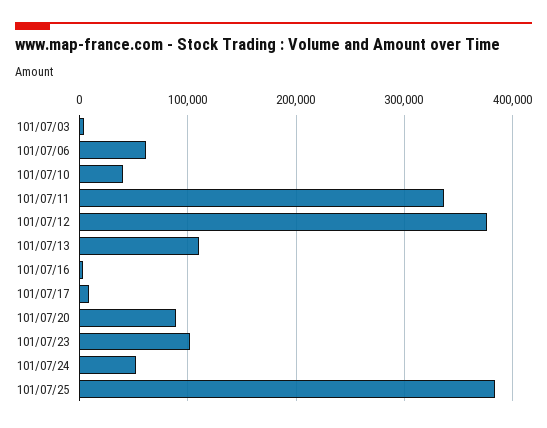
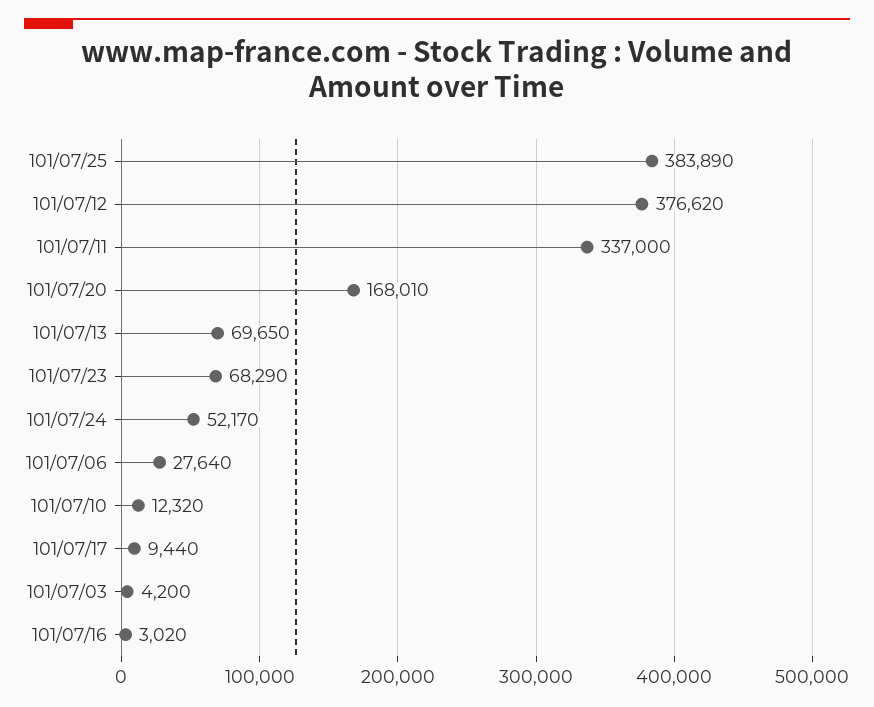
  {
    "101/07/03": 4200,
-   "101/07/06": 60000,
+   "101/07/06": 27640,
-   "101/07/10": 40000,
+   "101/07/10": 12320,
    "101/07/11": 337000,
    "101/07/12": 376620,
-   "101/07/13": 110000,
+   "101/07/13": 69650,
    "101/07/16": 3020,
    "101/07/17": 9440,
-   "101/07/20": 90000,
+   "101/07/20": 168010,
-   "101/07/23": 100000,
+   "101/07/23": 68290,
    "101/07/24": 52170,
    "101/07/25": 383890
  }

